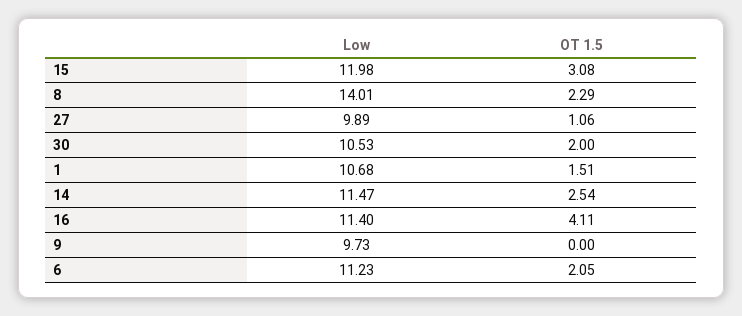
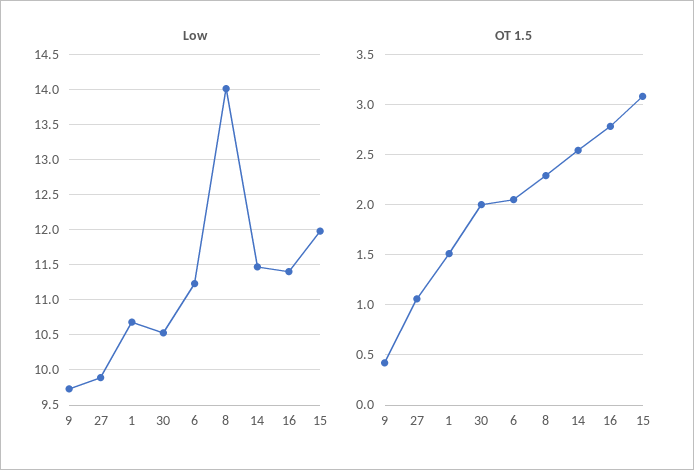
  {
    "Low": {
      "15": 11.98,
      "8": 14.01,
      "27": 9.89,
      "30": 10.53,
      "1": 10.68,
      "14": 11.47,
      "16": 11.4,
      "9": 9.73,
      "6": 11.23
    },
    "OT 1.5": {
      "15": 3.08,
      "8": 2.29,
      "27": 1.06,
      "30": 2,
      "1": 1.51,
      "14": 2.54,
-     "16": 4.11,
+     "16": 2.8,
-     "9": 0,
+     "9": 0.4,
      "6": 2.05
    }
  }

